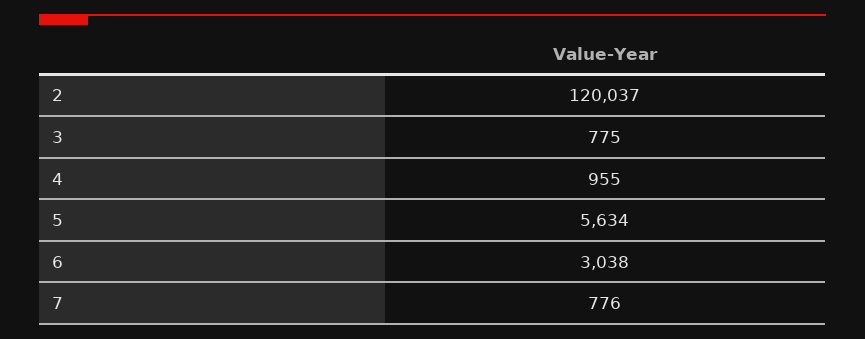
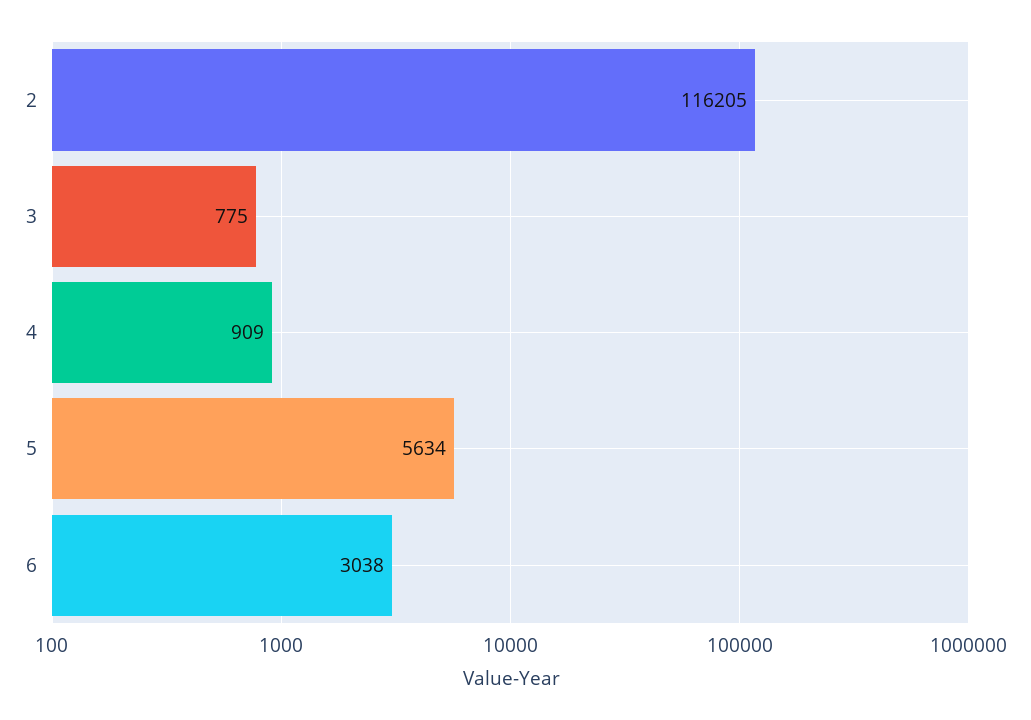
  {
-   "2": 120037,
+   "2": 116205,
    "3": 775,
-   "4": 955,
+   "4": 909,
    "5": 5634,
-   "6": 3038,
+   "6": 3038
-   "7": 776
  }

